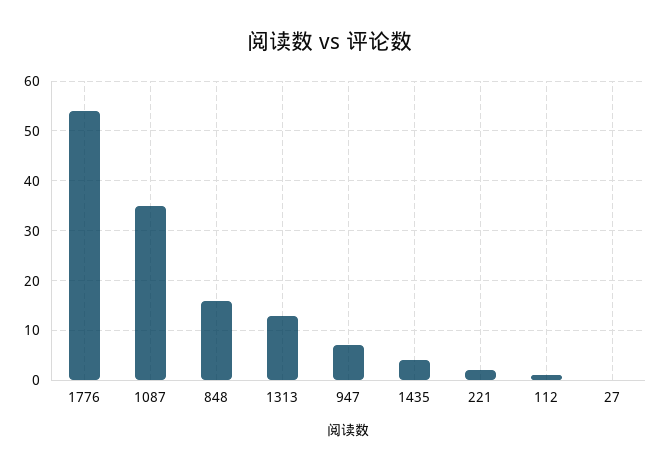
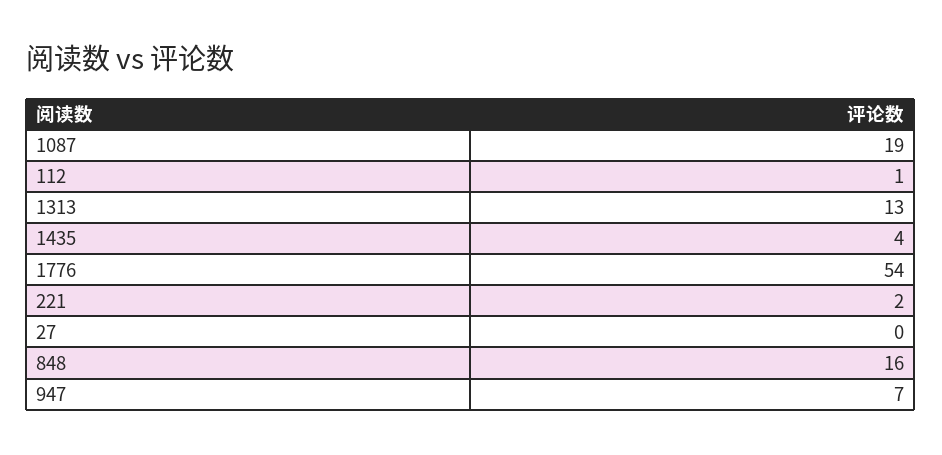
  {
    "1776": 54,
-   "1087": 35,
+   "1087": 19,
    "848": 16,
    "1313": 13,
    "947": 7,
    "1435": 4,
    "221": 2,
    "112": 1,
    "27": 0
  }

